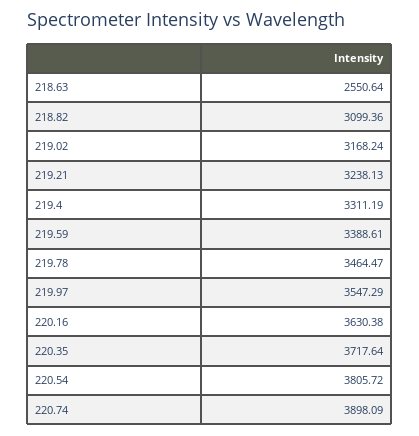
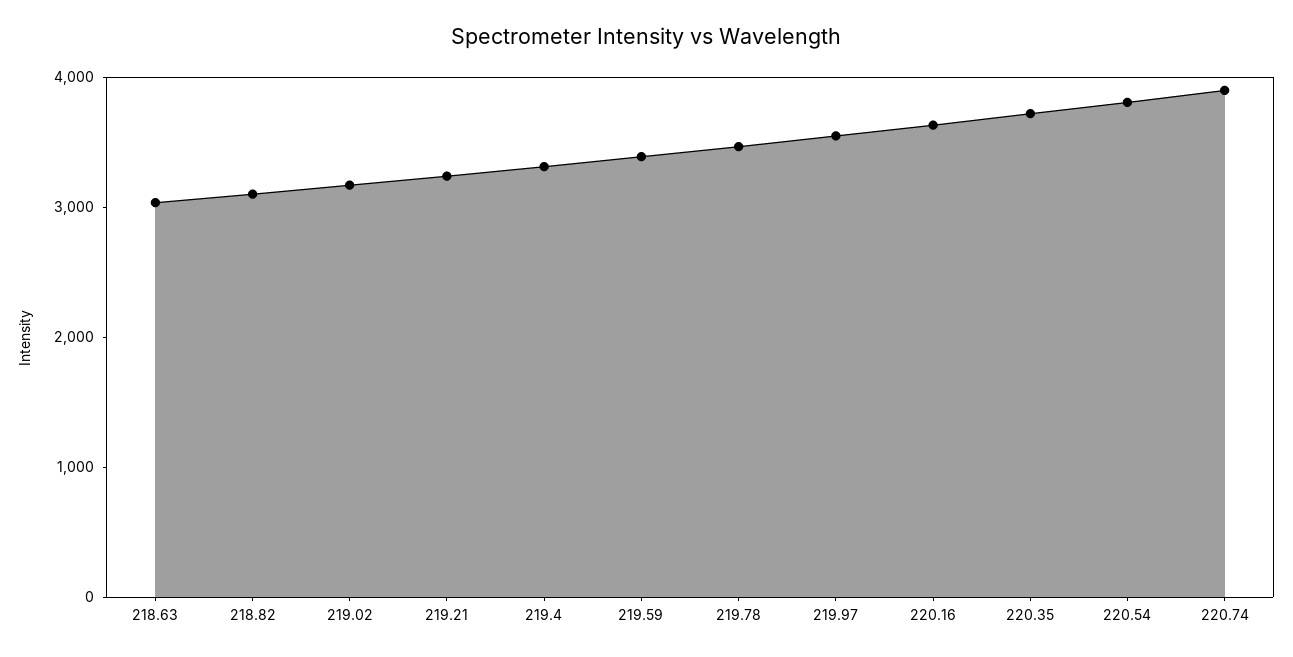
  {
-   "218.63": 2550.64,
+   "218.63": 3000,
    "218.82": 3099.36,
    "219.02": 3168.24,
    "219.21": 3238.13,
    "219.4": 3311.19,
    "219.59": 3388.61,
    "219.78": 3464.47,
    "219.97": 3547.29,
    "220.16": 3630.38,
    "220.35": 3717.64,
    "220.54": 3805.72,
    "220.74": 3898.09
  }

